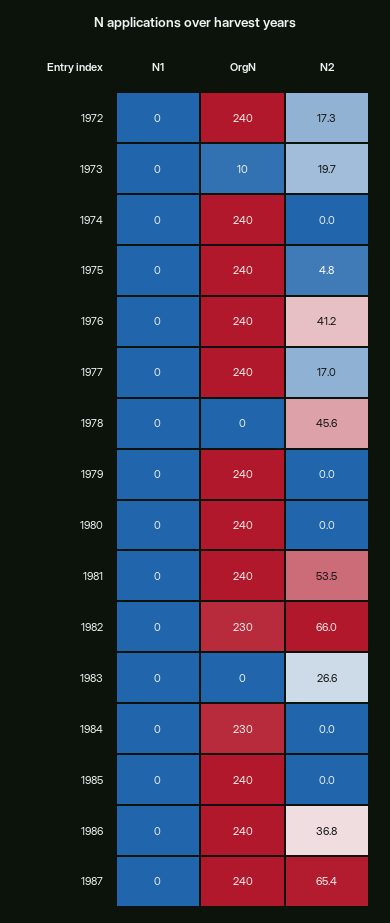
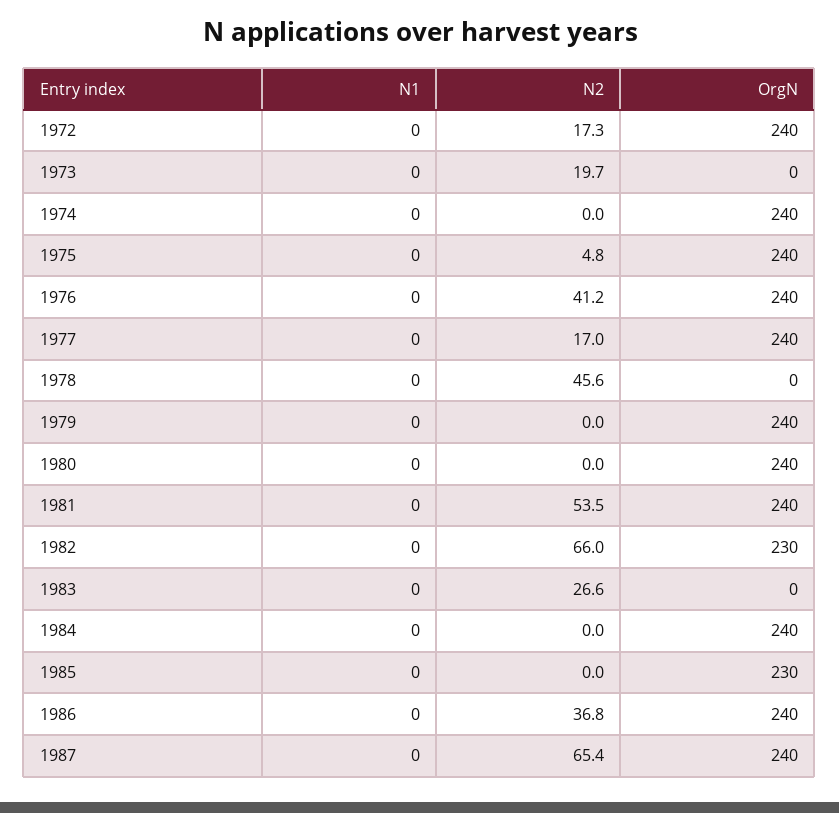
  {
    "N1": {
      "1972": 0,
      "1973": 0,
      "1974": 0,
      "1975": 0,
      "1976": 0,
      "1977": 0,
      "1978": 0,
      "1979": 0,
      "1980": 0,
      "1981": 0,
      "1982": 0,
      "1983": 0,
      "1984": 0,
      "1985": 0,
      "1986": 0,
      "1987": 0
    },
    "OrgN": {
      "1972": 240,
-     "1973": 10,
+     "1973": 0,
      "1974": 240,
      "1975": 240,
      "1976": 240,
      "1977": 240,
      "1978": 0,
      "1979": 240,
      "1980": 240,
      "1981": 240,
      "1982": 230,
      "1983": 0,
-     "1984": 230,
+     "1984": 240,
-     "1985": 240,
+     "1985": 230,
      "1986": 240,
      "1987": 240
    },
    "N2": {
      "1972": 17.3,
      "1973": 19.7,
      "1974": 0,
      "1975": 4.8,
      "1976": 41.2,
      "1977": 17,
      "1978": 45.6,
      "1979": 0,
      "1980": 0,
      "1981": 53.5,
      "1982": 66,
      "1983": 26.6,
      "1984": 0,
      "1985": 0,
      "1986": 36.8,
      "1987": 65.4
    }
  }

